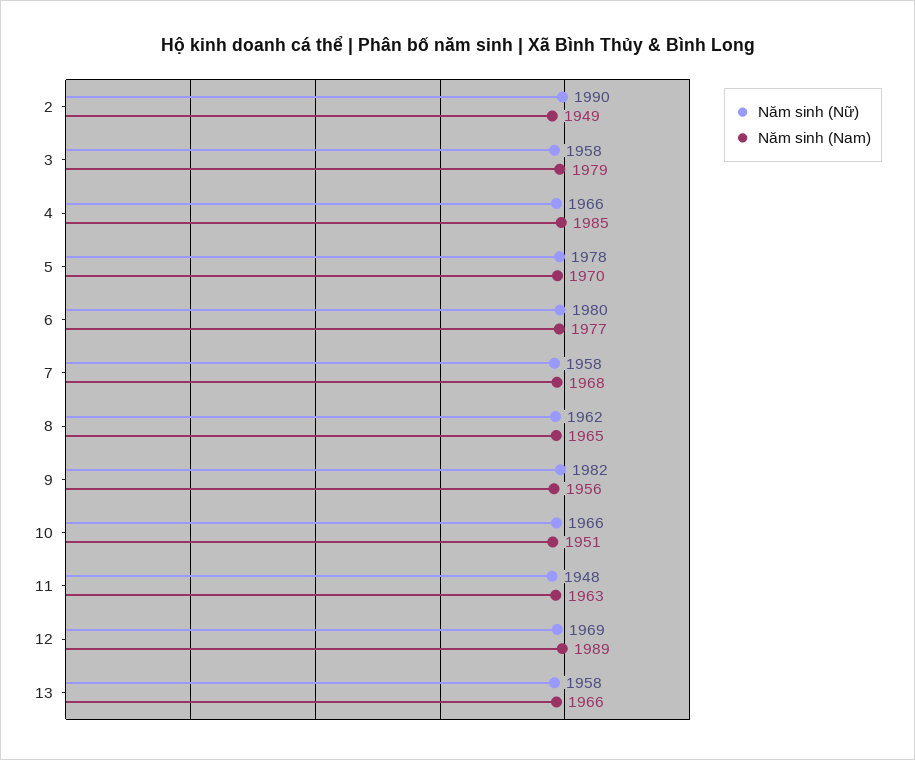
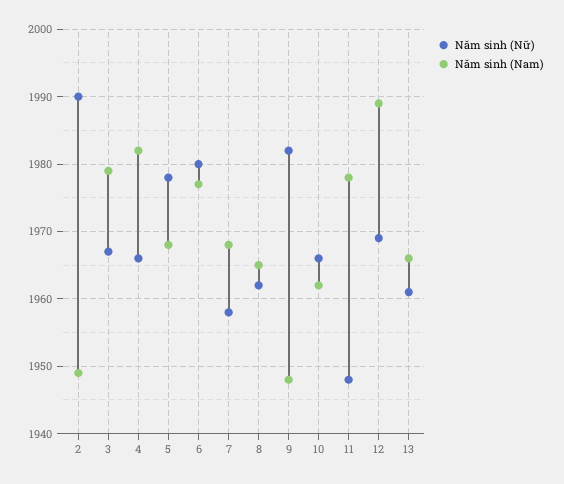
  {
    "Năm sinh (Nữ)": {
      "2": 1990,
-     "3": 1958,
+     "3": 1967,
      "4": 1966,
      "5": 1978,
      "6": 1980,
      "7": 1958,
      "8": 1962,
      "9": 1982,
      "10": 1966,
      "11": 1948,
      "12": 1969,
-     "13": 1958
+     "13": 1961
    },
    "Năm sinh (Nam)": {
      "2": 1949,
      "3": 1979,
-     "4": 1985,
+     "4": 1982,
-     "5": 1970,
+     "5": 1968,
      "6": 1977,
      "7": 1968,
      "8": 1965,
-     "9": 1956,
+     "9": 1948,
-     "10": 1951,
+     "10": 1962,
-     "11": 1963,
+     "11": 1978,
      "12": 1989,
      "13": 1966
    }
  }

